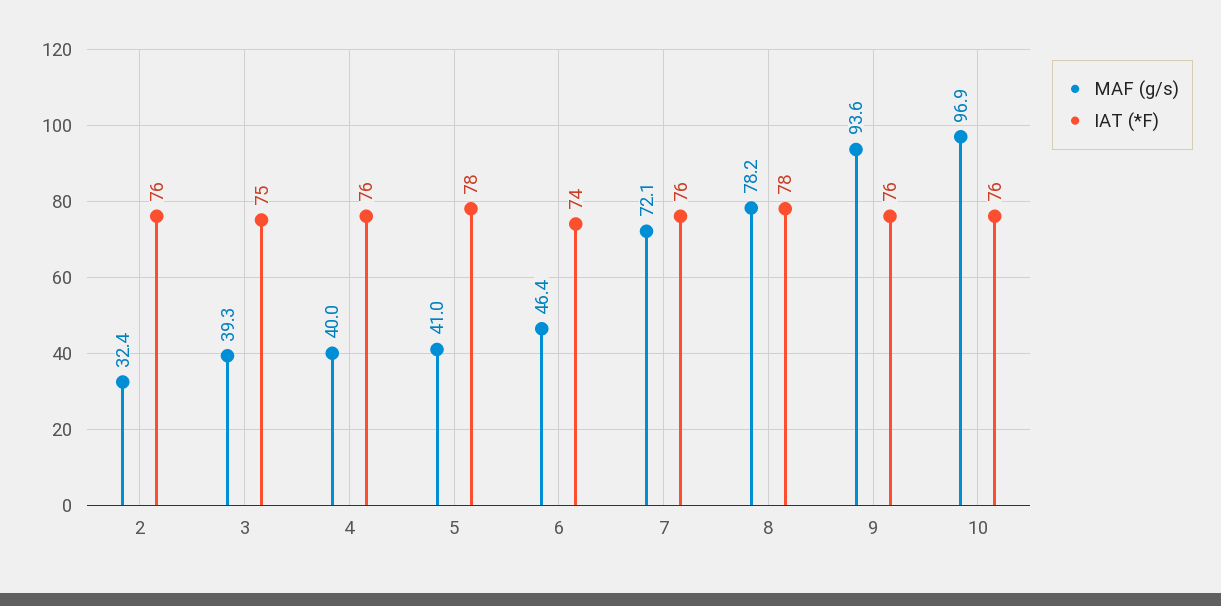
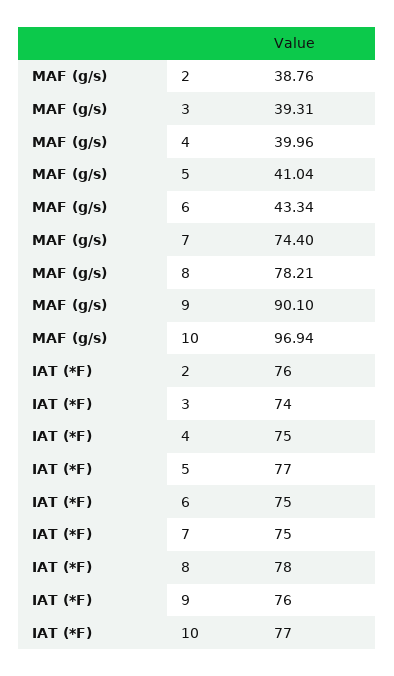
  {
    "MAF (g/s)": {
-     "2": 32.4,
+     "2": 38.76,
      "3": 39.31,
      "4": 39.96,
      "5": 41.04,
-     "6": 46.4,
+     "6": 43.34,
-     "7": 72.1,
+     "7": 74.4,
      "8": 78.21,
-     "9": 93.6,
+     "9": 90.1,
      "10": 96.94
    },
    "IAT (*F)": {
      "2": 76,
-     "3": 75,
+     "3": 74,
-     "4": 76,
+     "4": 75,
-     "5": 78,
+     "5": 77,
-     "6": 74,
+     "6": 75,
-     "7": 76,
+     "7": 75,
      "8": 78,
      "9": 76,
-     "10": 76
+     "10": 77
    }
  }

